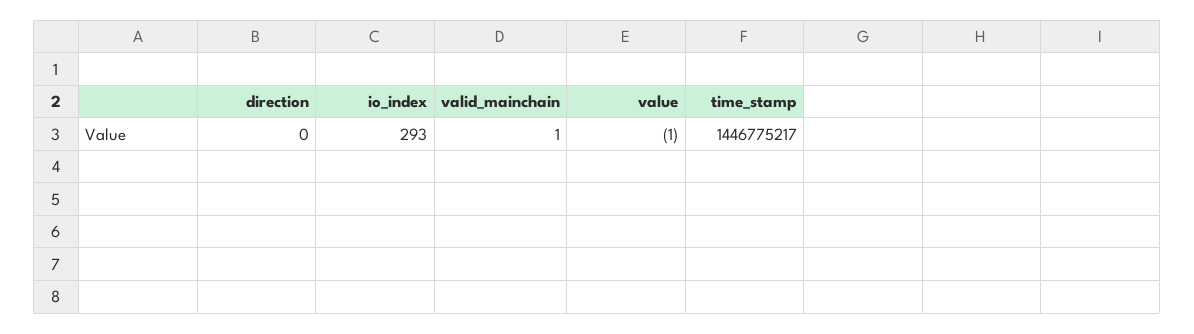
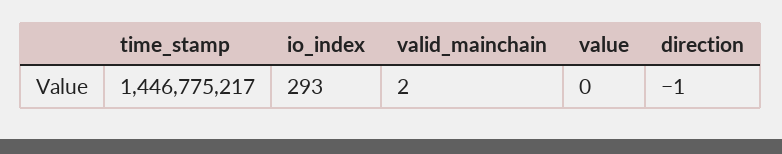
  {
-   "direction": 0,
+   "direction": -1,
    "io_index": 293,
-   "valid_mainchain": 1,
+   "valid_mainchain": 2,
-   "value": -1,
+   "value": 0,
    "time_stamp": 1446775217
  }

